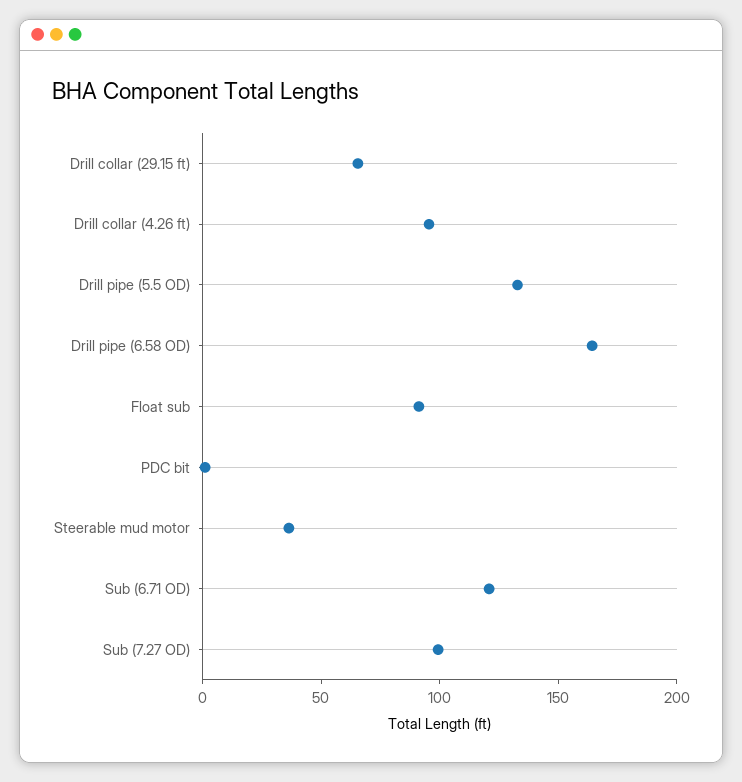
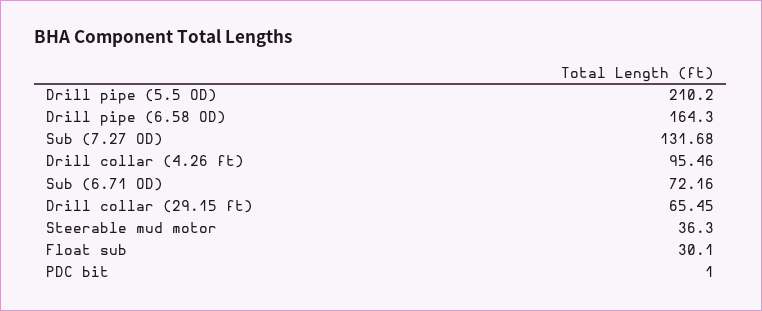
  {
    "Drill collar (29.15 ft)": 65.45,
    "Drill collar (4.26 ft)": 95.46,
-   "Drill pipe (5.5 OD)": 130,
+   "Drill pipe (5.5 OD)": 210.2,
    "Drill pipe (6.58 OD)": 164.3,
-   "Float sub": 90,
+   "Float sub": 30.1,
    "PDC bit": 1,
    "Steerable mud motor": 36.3,
-   "Sub (6.71 OD)": 120,
+   "Sub (6.71 OD)": 72.16,
-   "Sub (7.27 OD)": 100
+   "Sub (7.27 OD)": 131.68
  }

